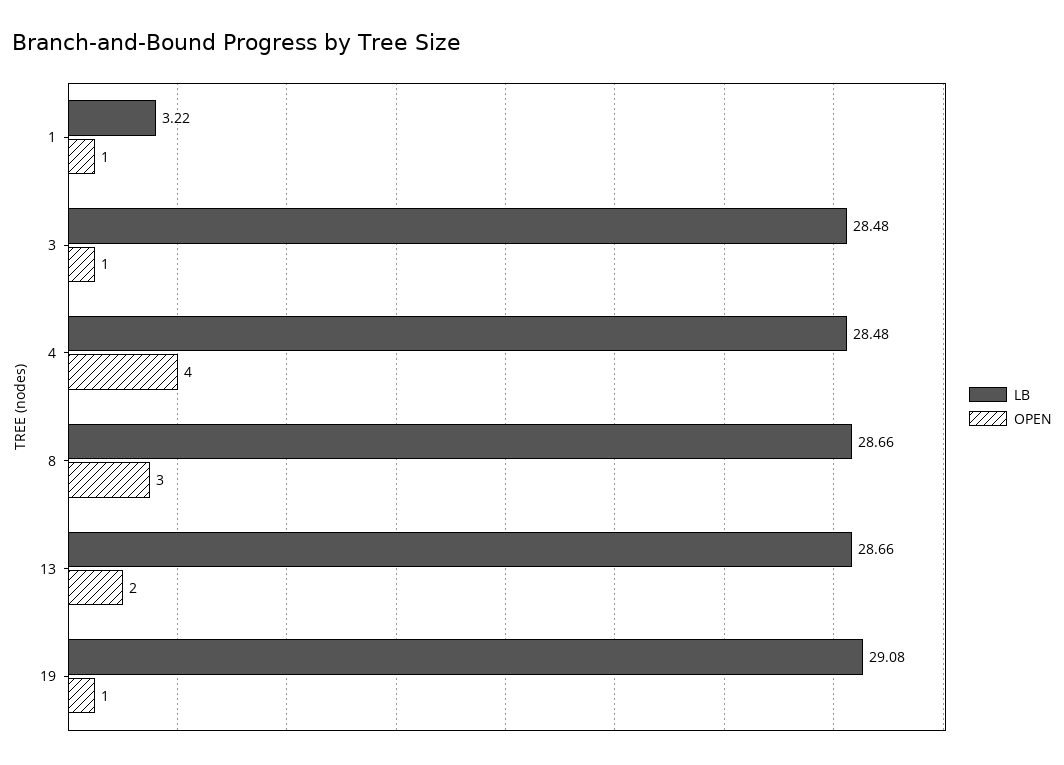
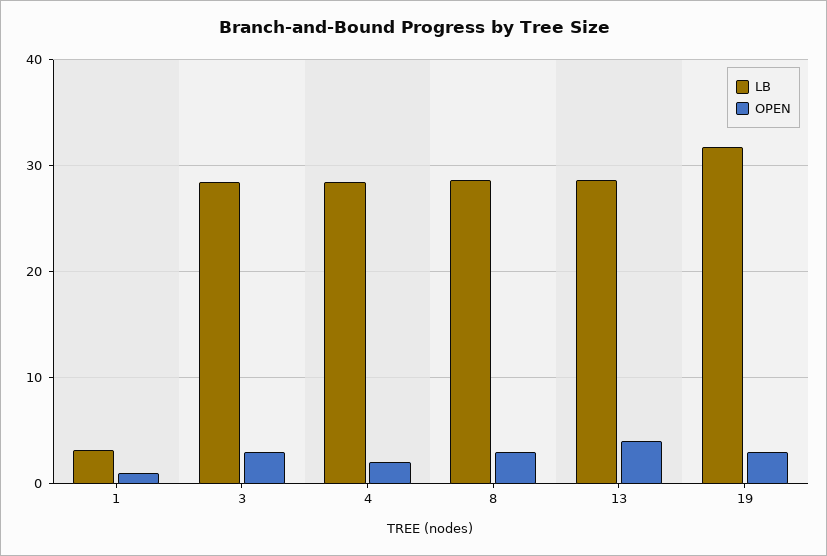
  {
    "LB": {
      "1": 3.22,
      "3": 28.48,
      "4": 28.48,
      "8": 28.66,
      "13": 28.66,
-     "19": 29.08
+     "19": 32
    },
    "OPEN": {
      "1": 1,
-     "3": 1,
+     "3": 3,
-     "4": 4,
+     "4": 2,
      "8": 3,
-     "13": 2,
+     "13": 4,
-     "19": 1
+     "19": 3
    }
  }

